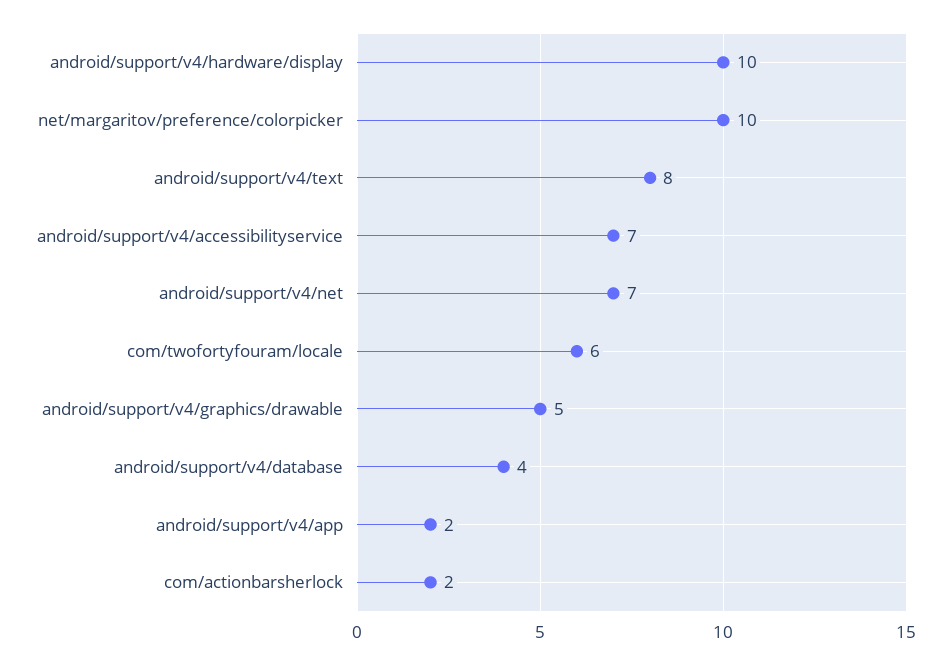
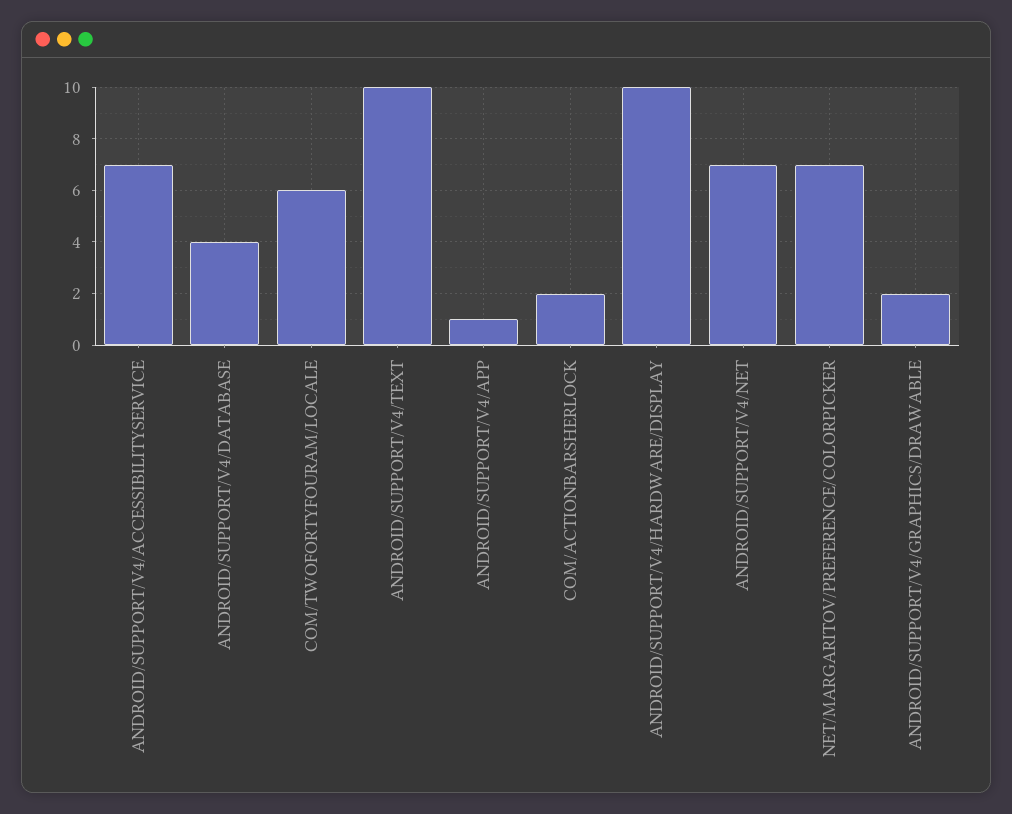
  {
    "android/support/v4/hardware/display": 10,
-   "net/margaritov/preference/colorpicker": 10,
+   "net/margaritov/preference/colorpicker": 7,
-   "android/support/v4/text": 8,
+   "android/support/v4/text": 10,
    "android/support/v4/accessibilityservice": 7,
    "android/support/v4/net": 7,
    "com/twofortyfouram/locale": 6,
-   "android/support/v4/graphics/drawable": 5,
+   "android/support/v4/graphics/drawable": 2,
    "android/support/v4/database": 4,
-   "android/support/v4/app": 2,
+   "android/support/v4/app": 1,
    "com/actionbarsherlock": 2
  }

